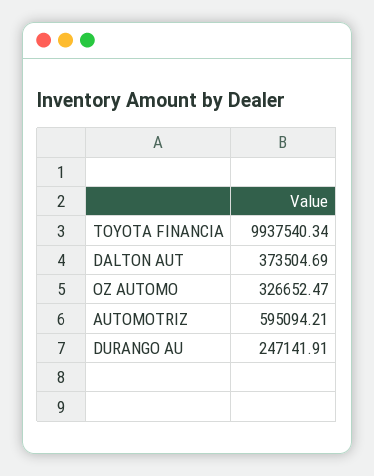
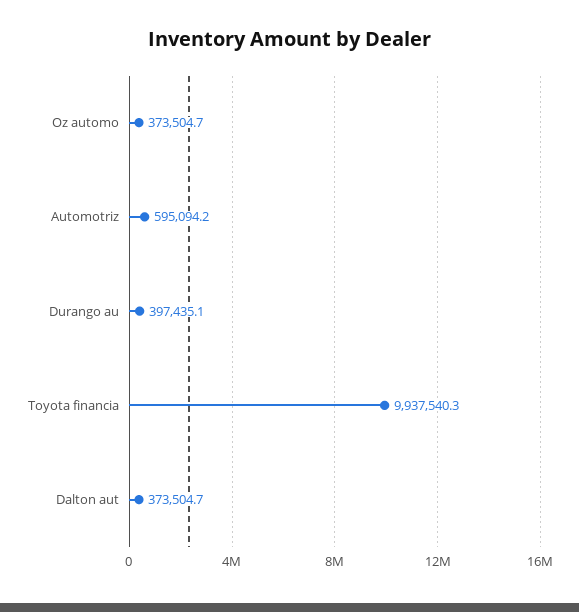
  {
    "TOYOTA FINANCIA": 9937540.34,
    "DALTON AUT": 373504.69,
-   "OZ AUTOMO": 326652.47,
+   "OZ AUTOMO": 373504.7,
    "AUTOMOTRIZ": 595094.21,
-   "DURANGO AU": 247141.91
+   "DURANGO AU": 397435.1
  }

